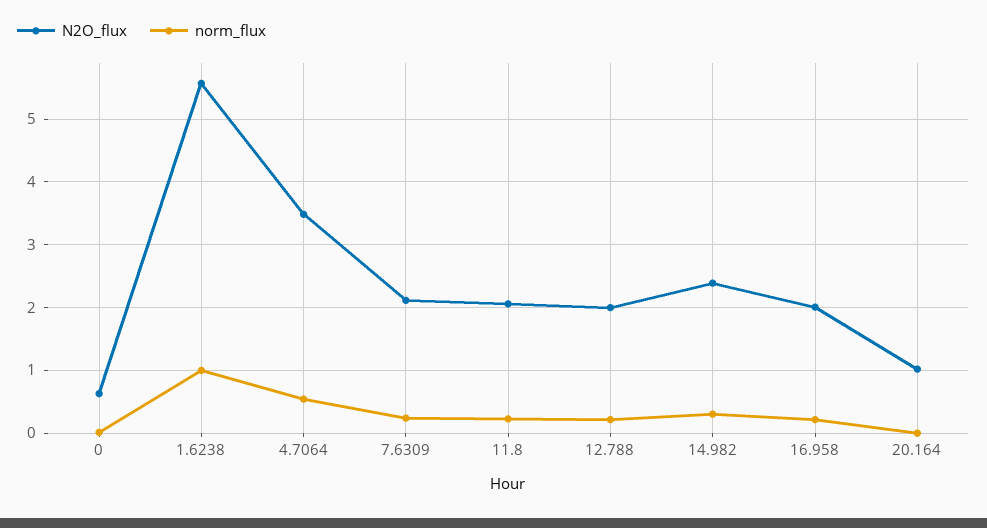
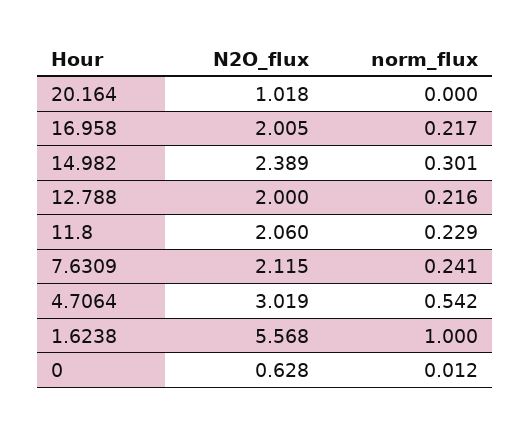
  {
    "N2O_flux": {
      "0": 0.628,
      "1.6238": 5.568,
-     "4.7064": 3.5,
+     "4.7064": 3.019,
      "7.6309": 2.115,
      "11.8": 2.06,
      "12.788": 2,
      "14.982": 2.389,
      "16.958": 2.005,
      "20.164": 1.018
    },
    "norm_flux": {
      "0": 0.012,
      "1.6238": 1,
      "4.7064": 0.542,
      "7.6309": 0.241,
      "11.8": 0.229,
      "12.788": 0.216,
      "14.982": 0.301,
      "16.958": 0.217,
      "20.164": 0
    }
  }

